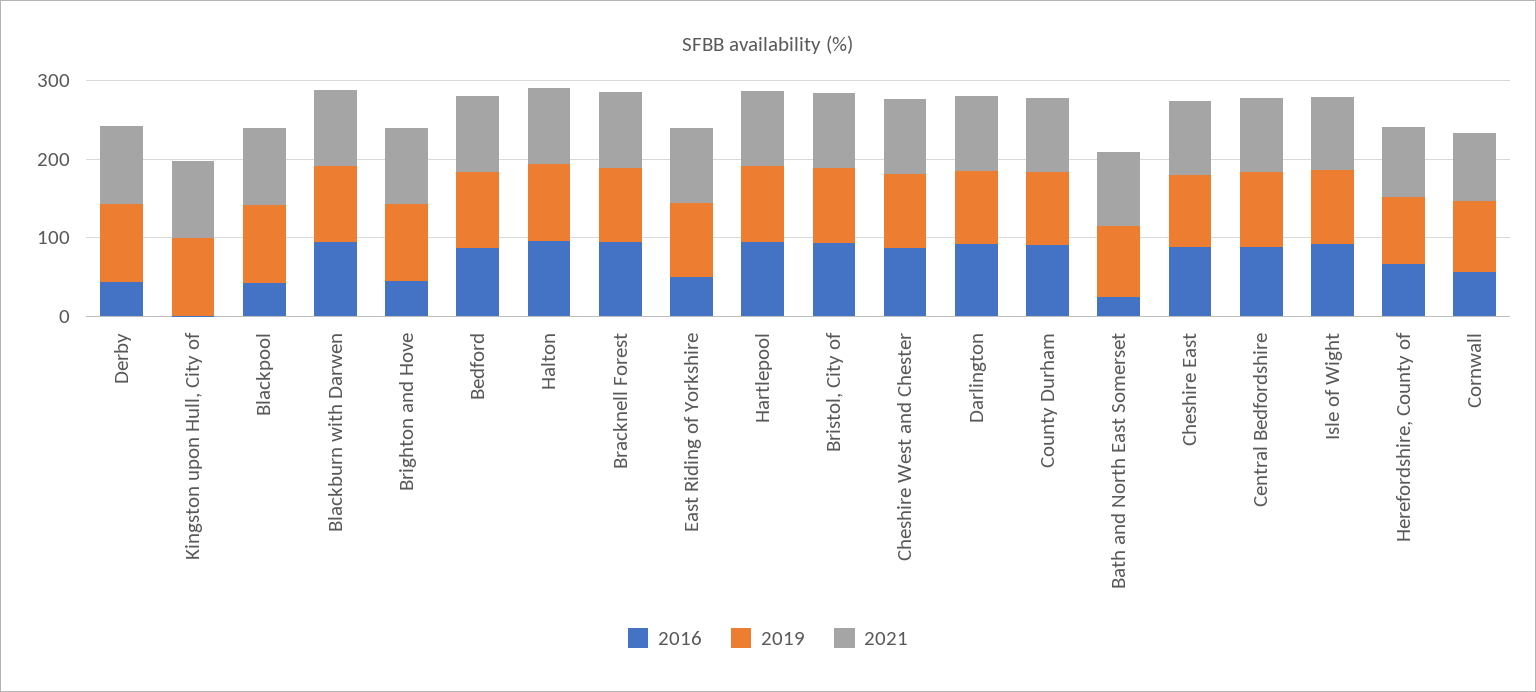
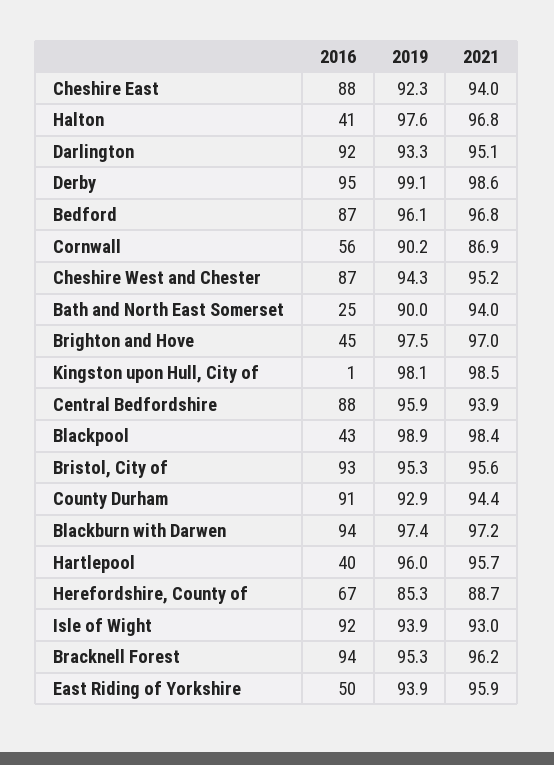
  {
    "2016": {
-     "Derby": 40,
+     "Derby": 95,
      "Kingston upon Hull, City of": 1,
      "Blackpool": 43,
      "Blackburn with Darwen": 94,
      "Brighton and Hove": 45,
      "Bedford": 87,
-     "Halton": 100,
+     "Halton": 41,
      "Bracknell Forest": 94,
      "East Riding of Yorkshire": 50,
-     "Hartlepool": 100,
+     "Hartlepool": 40,
      "Bristol, City of": 93,
      "Cheshire West and Chester": 87,
      "Darlington": 92,
      "County Durham": 91,
      "Bath and North East Somerset": 25,
      "Cheshire East": 88,
      "Central Bedfordshire": 88,
      "Isle of Wight": 92,
      "Herefordshire, County of": 67,
      "Cornwall": 56
    },
    "2019": {
      "Derby": 99.1,
      "Kingston upon Hull, City of": 98.1,
      "Blackpool": 98.9,
      "Blackburn with Darwen": 97.4,
      "Brighton and Hove": 97.5,
      "Bedford": 96.1,
      "Halton": 97.6,
      "Bracknell Forest": 95.3,
      "East Riding of Yorkshire": 93.9,
      "Hartlepool": 96,
      "Bristol, City of": 95.3,
      "Cheshire West and Chester": 94.3,
      "Darlington": 93.3,
      "County Durham": 92.9,
      "Bath and North East Somerset": 90,
      "Cheshire East": 92.3,
      "Central Bedfordshire": 95.9,
      "Isle of Wight": 93.9,
      "Herefordshire, County of": 85.3,
      "Cornwall": 90.2
    },
    "2021": {
      "Derby": 98.6,
      "Kingston upon Hull, City of": 98.5,
      "Blackpool": 98.4,
      "Blackburn with Darwen": 97.2,
      "Brighton and Hove": 97,
      "Bedford": 96.8,
      "Halton": 96.8,
      "Bracknell Forest": 96.2,
      "East Riding of Yorkshire": 95.9,
      "Hartlepool": 95.7,
      "Bristol, City of": 95.6,
      "Cheshire West and Chester": 95.2,
      "Darlington": 95.1,
      "County Durham": 94.4,
      "Bath and North East Somerset": 94,
      "Cheshire East": 94,
      "Central Bedfordshire": 93.9,
      "Isle of Wight": 93,
      "Herefordshire, County of": 88.7,
      "Cornwall": 86.9
    }
  }

